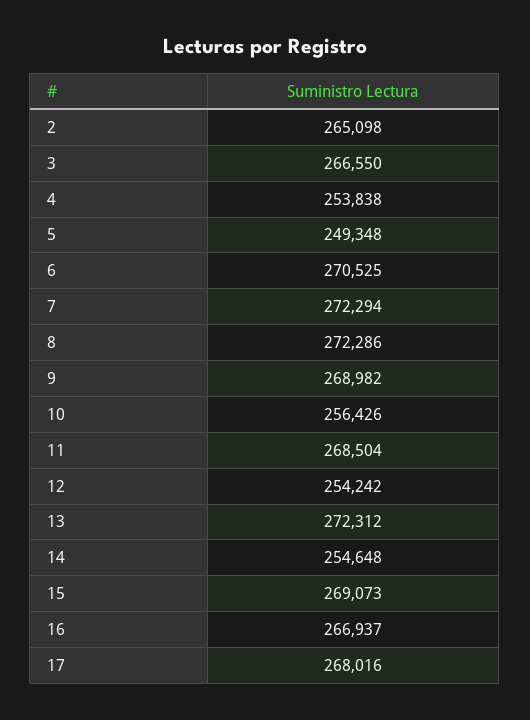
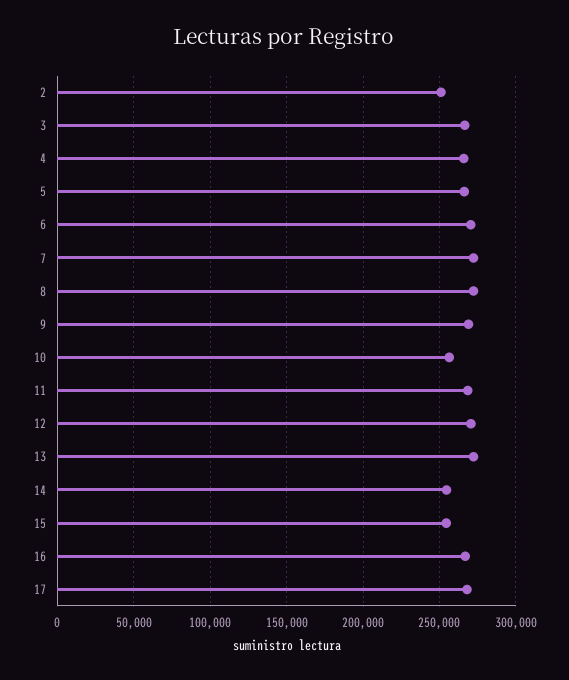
  {
-   "2": 265098,
+   "2": 250000,
    "3": 266550,
-   "4": 253838,
+   "4": 265000,
-   "5": 249348,
+   "5": 265000,
    "6": 270525,
    "7": 272294,
    "8": 272286,
    "9": 268982,
    "10": 256426,
    "11": 268504,
-   "12": 254242,
+   "12": 270000,
    "13": 272312,
    "14": 254648,
-   "15": 269073,
+   "15": 255000,
    "16": 266937,
    "17": 268016
  }

